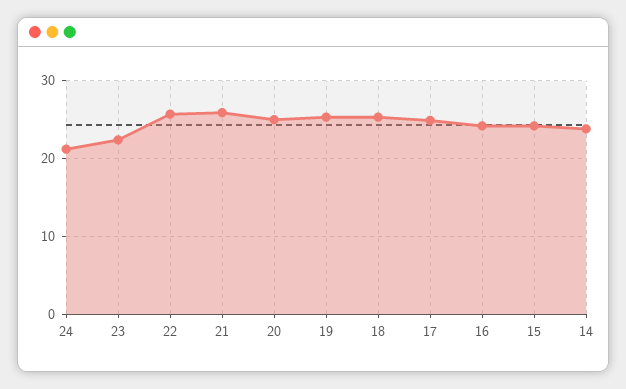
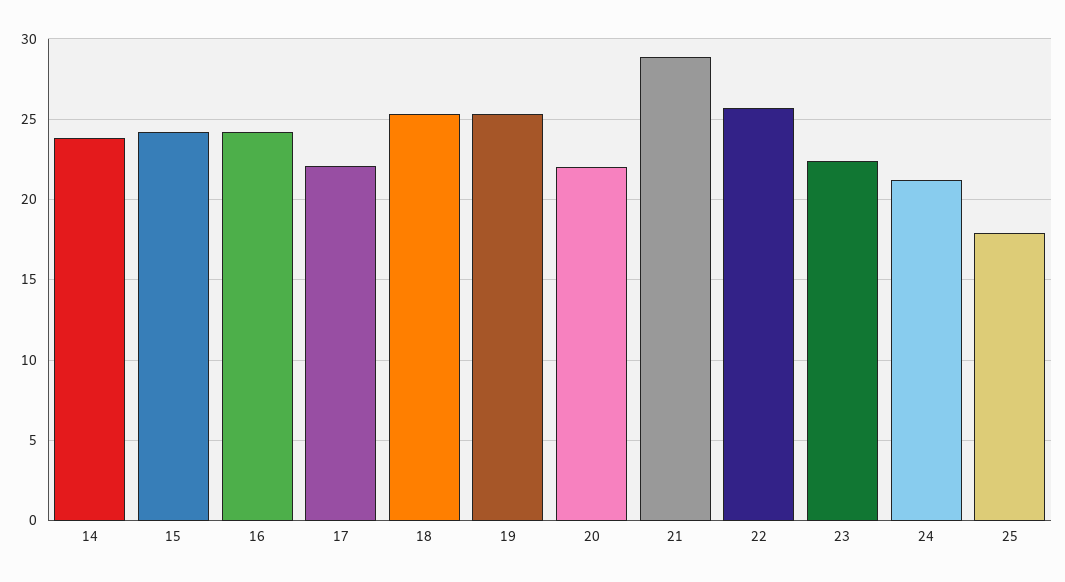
  {
    "24": 21,
    "23": 22.5,
    "22": 25.5,
-   "21": 26,
+   "21": 29,
-   "20": 25,
+   "20": 22,
    "19": 25.5,
    "18": 25.5,
-   "17": 25,
+   "17": 22,
    "16": 24,
    "15": 24,
-   "14": 24
+   "14": 24,
+   "25": 18
  }

